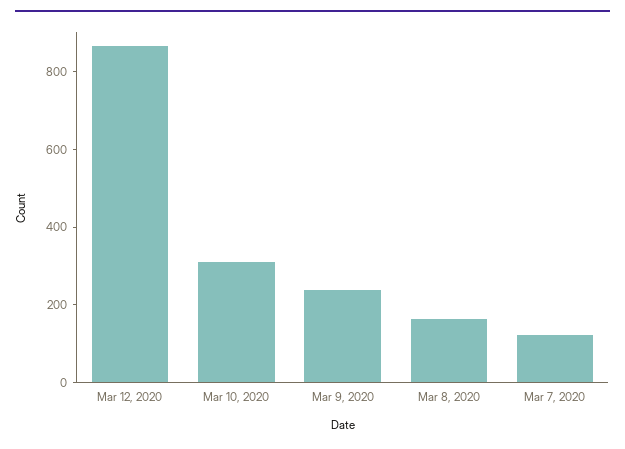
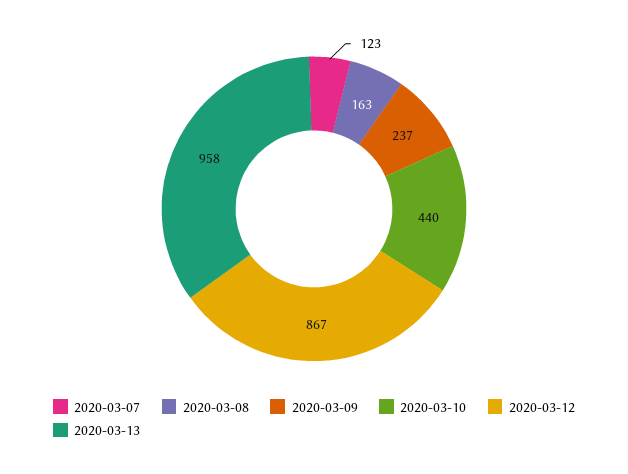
  {
    "Mar 12, 2020": 867,
-   "Mar 10, 2020": 300,
+   "Mar 10, 2020": 440,
    "Mar 9, 2020": 237,
    "Mar 8, 2020": 163,
-   "Mar 7, 2020": 123
+   "Mar 7, 2020": 123,
+   "2020-03-13": 958
  }

